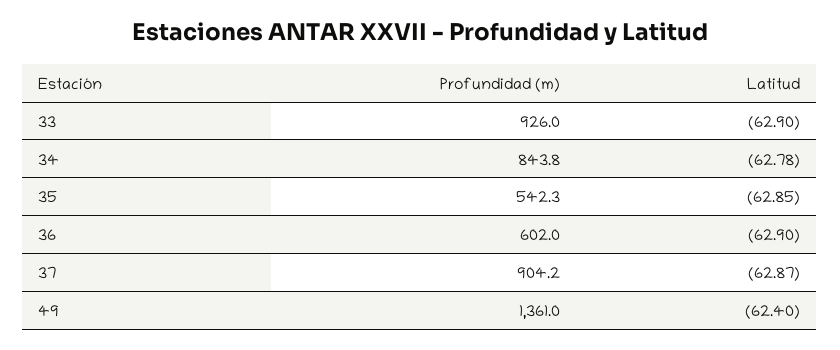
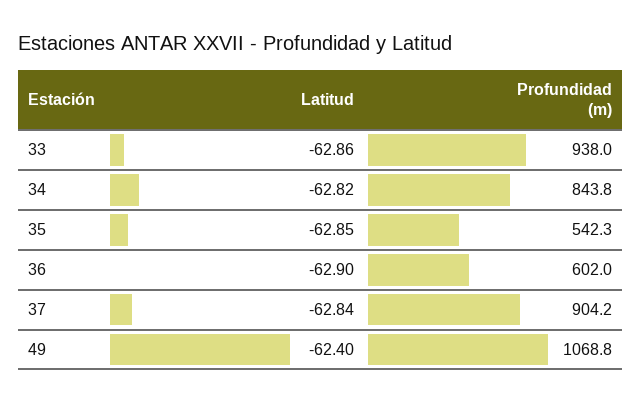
  {
    "Profundidad (m)": {
-     "33": 926,
+     "33": 938,
      "34": 843.8,
      "35": 542.3,
      "36": 602,
      "37": 904.2,
-     "49": 1361
+     "49": 1068.8
    },
    "Latitud": {
-     "33": -62.9,
+     "33": -62.86,
-     "34": -62.78,
+     "34": -62.82,
      "35": -62.85,
      "36": -62.9,
-     "37": -62.87,
+     "37": -62.84,
      "49": -62.4
    }
  }

